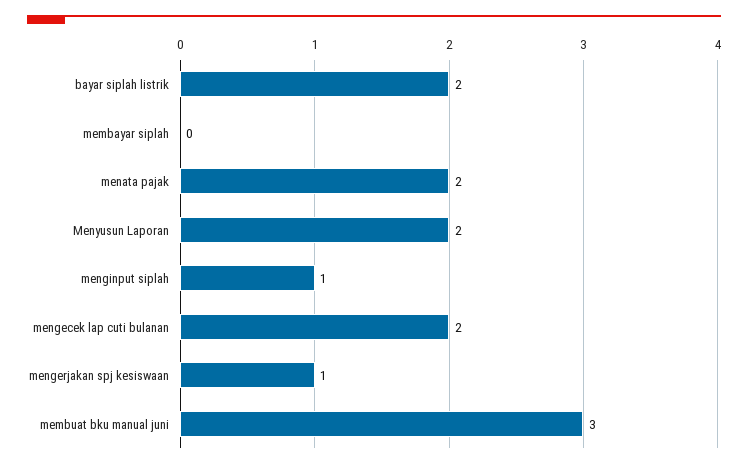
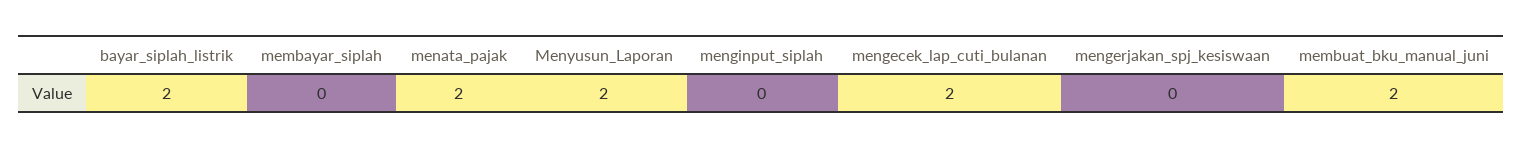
  {
    "bayar siplah listrik": 2,
    "membayar siplah": 0,
    "menata pajak": 2,
    "Menyusun Laporan": 2,
-   "menginput siplah": 1,
+   "menginput siplah": 0,
    "mengecek lap cuti bulanan": 2,
-   "mengerjakan spj kesiswaan": 1,
+   "mengerjakan spj kesiswaan": 0,
-   "membuat bku manual juni": 3
+   "membuat bku manual juni": 2
  }

